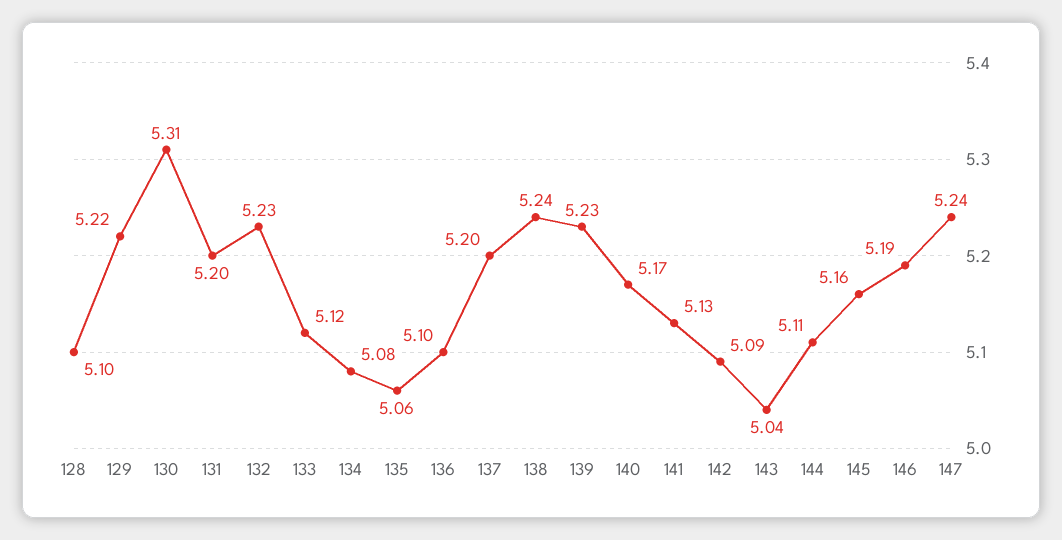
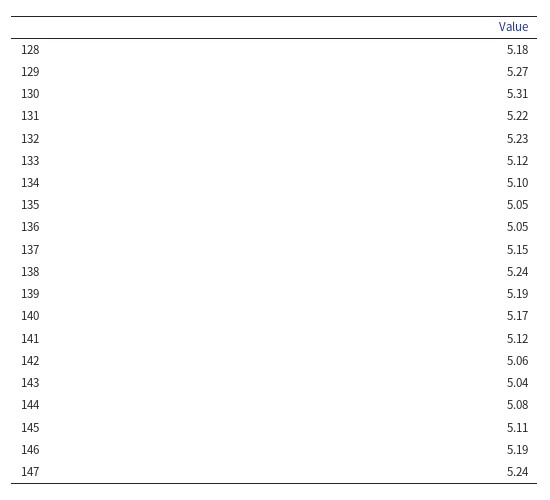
  {
-   "128": 5.1,
+   "128": 5.18,
-   "129": 5.22,
+   "129": 5.27,
    "130": 5.31,
-   "131": 5.2,
+   "131": 5.22,
    "132": 5.23,
    "133": 5.12,
-   "134": 5.08,
+   "134": 5.1,
-   "135": 5.06,
+   "135": 5.05,
-   "136": 5.1,
+   "136": 5.05,
-   "137": 5.2,
+   "137": 5.15,
    "138": 5.24,
-   "139": 5.23,
+   "139": 5.19,
    "140": 5.17,
-   "141": 5.13,
+   "141": 5.12,
-   "142": 5.09,
+   "142": 5.06,
    "143": 5.04,
-   "144": 5.11,
+   "144": 5.08,
-   "145": 5.16,
+   "145": 5.11,
    "146": 5.19,
    "147": 5.24
  }

